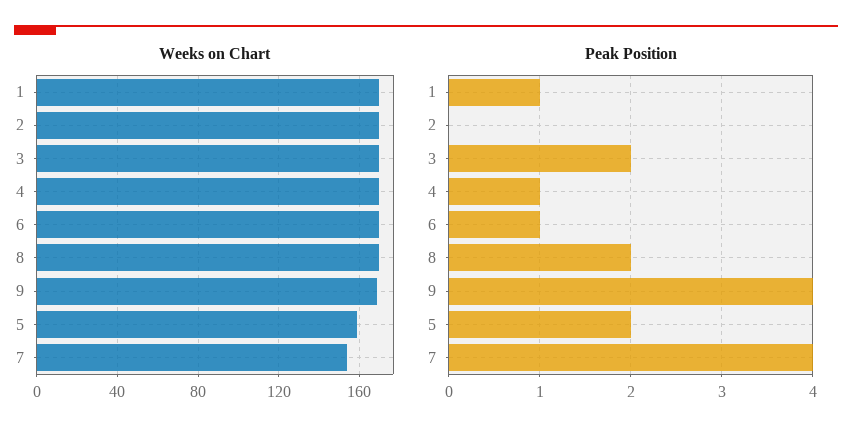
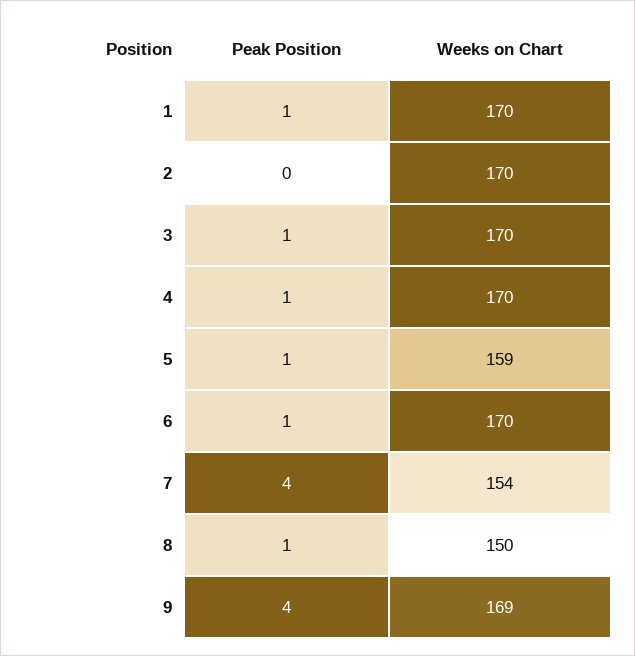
  {
    "Weeks on Chart": {
      "1": 170,
      "2": 170,
      "3": 170,
      "4": 170,
      "6": 170,
-     "8": 170,
+     "8": 150,
      "9": 169,
      "5": 159,
      "7": 154
    },
    "Peak Position": {
      "1": 1,
      "2": 0,
-     "3": 2,
+     "3": 1,
      "4": 1,
      "6": 1,
-     "8": 2,
+     "8": 1,
      "9": 4,
-     "5": 2,
+     "5": 1,
      "7": 4
    }
  }

